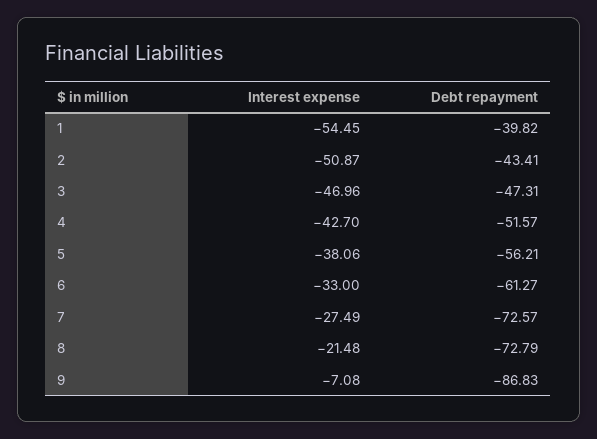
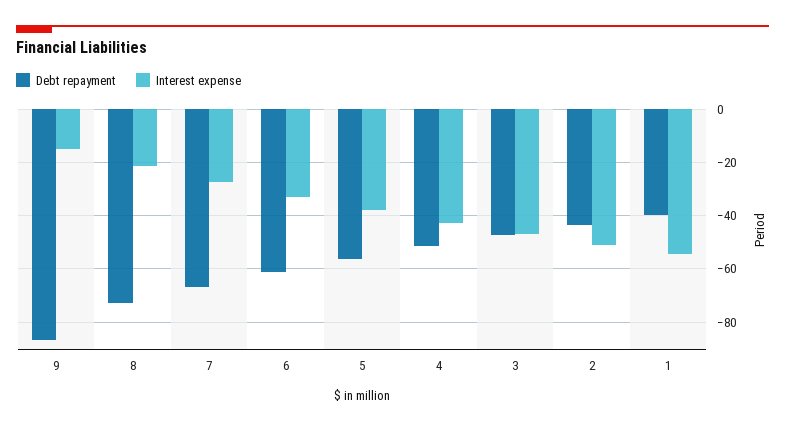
  {
    "Interest expense": {
      "1": -54.45,
      "2": -50.87,
      "3": -46.96,
      "4": -42.7,
      "5": -38.06,
      "6": -33,
      "7": -27.49,
      "8": -21.48,
-     "9": -7.08
+     "9": -15
    },
    "Debt repayment": {
      "1": -39.82,
      "2": -43.41,
      "3": -47.31,
      "4": -51.57,
      "5": -56.21,
      "6": -61.27,
-     "7": -72.57,
+     "7": -67.5,
      "8": -72.79,
      "9": -86.83
    }
  }

